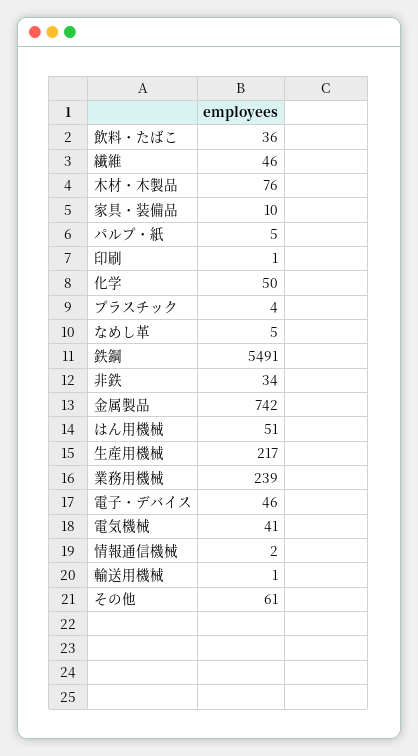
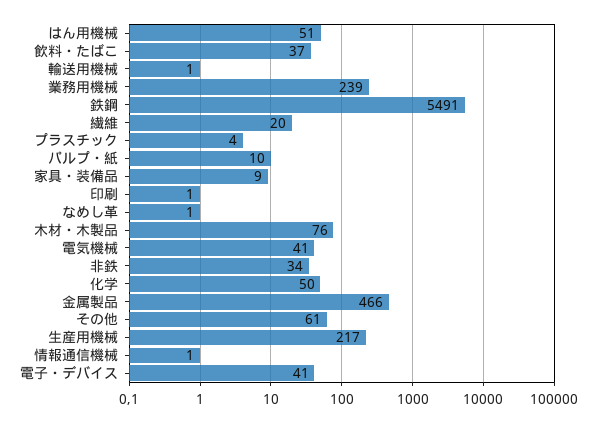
  {
-   "飲料・たばこ": 36,
+   "飲料・たばこ": 37,
-   "繊維": 46,
+   "繊維": 20,
    "木材・木製品": 76,
-   "家具・装備品": 10,
+   "家具・装備品": 9,
-   "パルプ・紙": 5,
+   "パルプ・紙": 10,
    "印刷": 1,
    "化学": 50,
    "プラスチック": 4,
-   "なめし革": 5,
+   "なめし革": 1,
    "鉄鋼": 5491,
    "非鉄": 34,
-   "金属製品": 742,
+   "金属製品": 466,
    "はん用機械": 51,
    "生産用機械": 217,
    "業務用機械": 239,
-   "電子・デバイス": 46,
+   "電子・デバイス": 41,
    "電気機械": 41,
-   "情報通信機械": 2,
+   "情報通信機械": 1,
    "輸送用機械": 1,
    "その他": 61
  }

